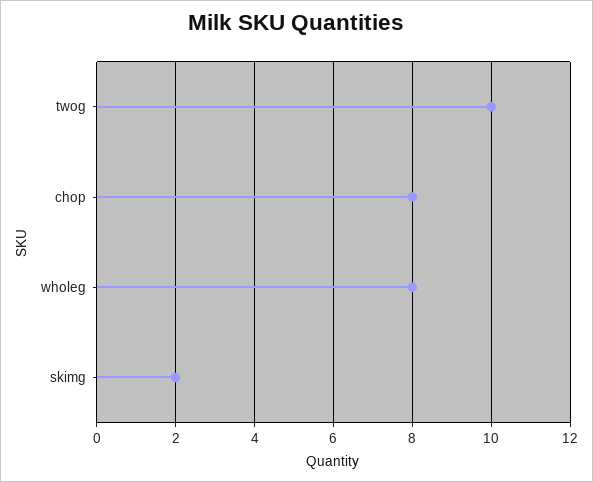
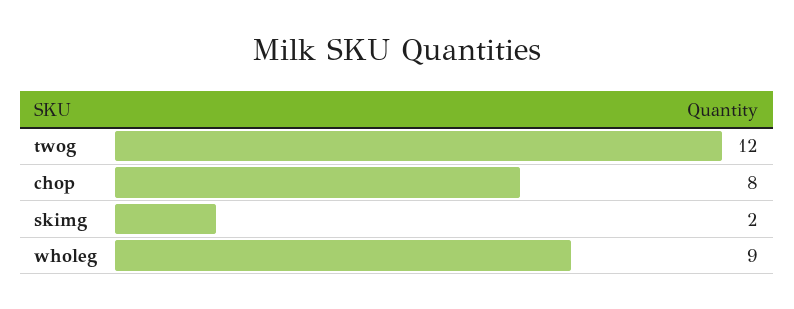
  {
-   "twog": 10,
+   "twog": 12,
    "chop": 8,
-   "wholeg": 8,
+   "wholeg": 9,
    "skimg": 2
  }

